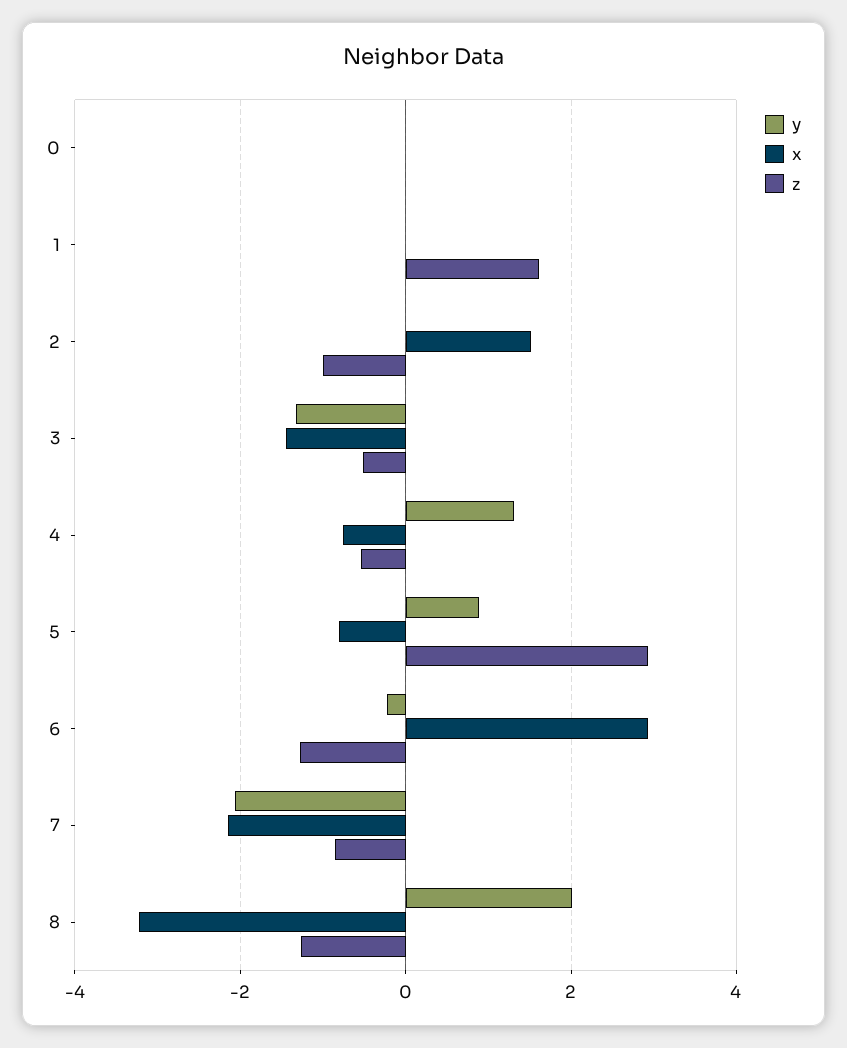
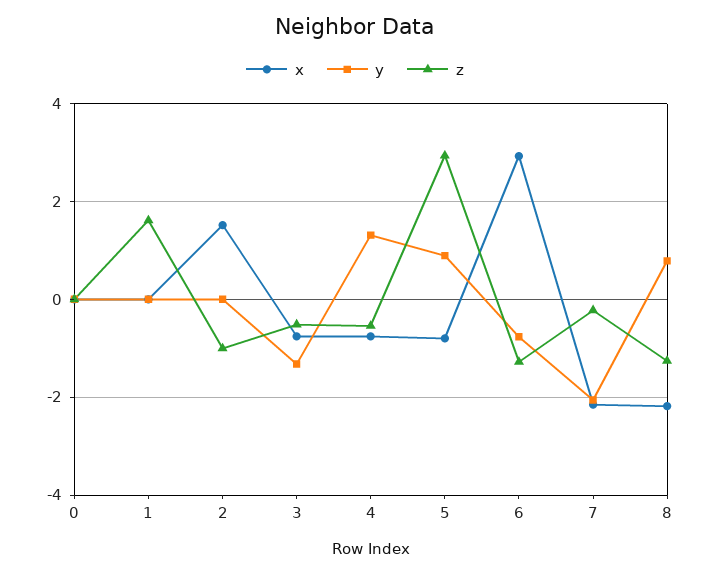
  {
    "y": {
      "0": 0,
      "1": 0,
      "2": 0,
      "3": -1.4,
      "4": 1.4,
      "5": 0.8,
-     "6": -0.2,
+     "6": -0.8,
      "7": -2,
-     "8": 2
+     "8": 0.8
    },
    "x": {
      "0": 0,
      "1": 0,
      "2": 1.6,
-     "3": -1.4,
+     "3": -0.8,
      "4": -0.8,
      "5": -0.8,
      "6": 3,
      "7": -2.2,
-     "8": -3.2
+     "8": -2.2
    },
    "z": {
      "0": 0,
      "1": 1.6,
      "2": -1,
      "3": -0.6,
      "4": -0.6,
      "5": 3,
      "6": -1.2,
-     "7": -0.8,
+     "7": -0.2,
      "8": -1.2
    }
  }

